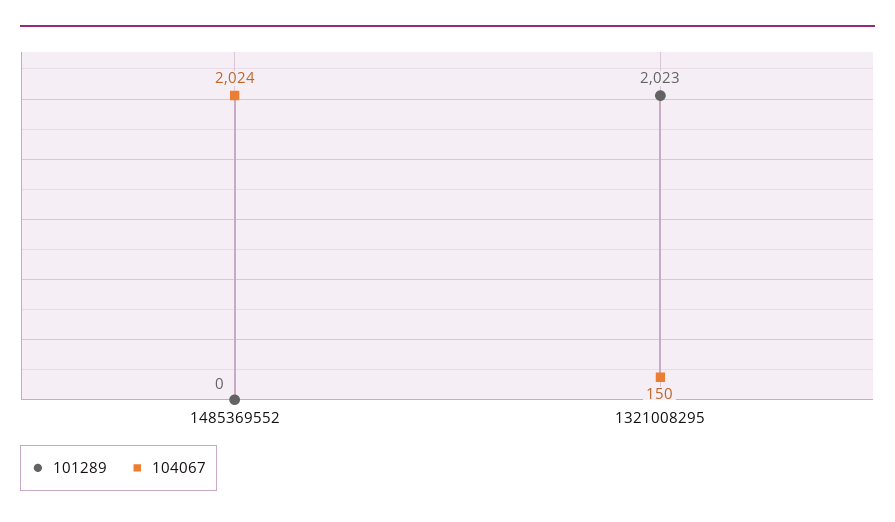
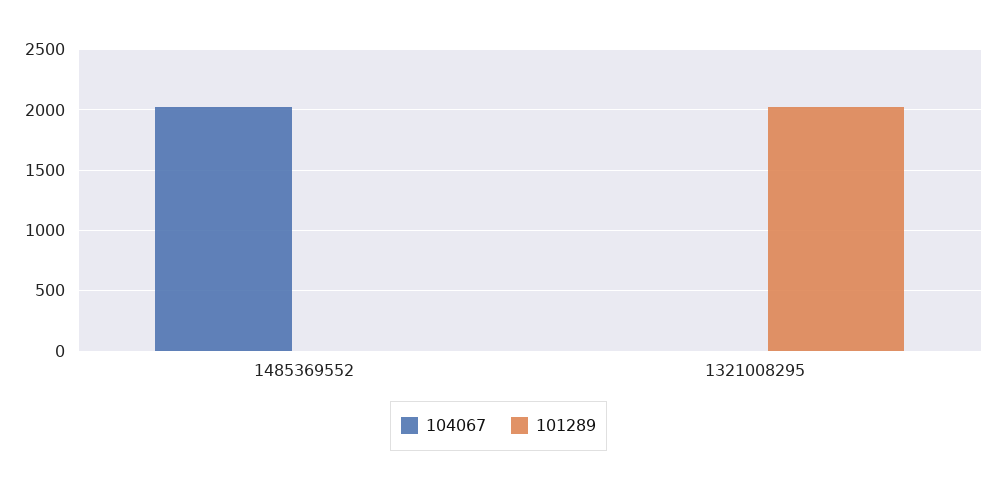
  {
    "101289": {
      "1485369552": 0,
      "1321008295": 2023
    },
    "104067": {
      "1485369552": 2024,
-     "1321008295": 150
+     "1321008295": 0
    }
  }

